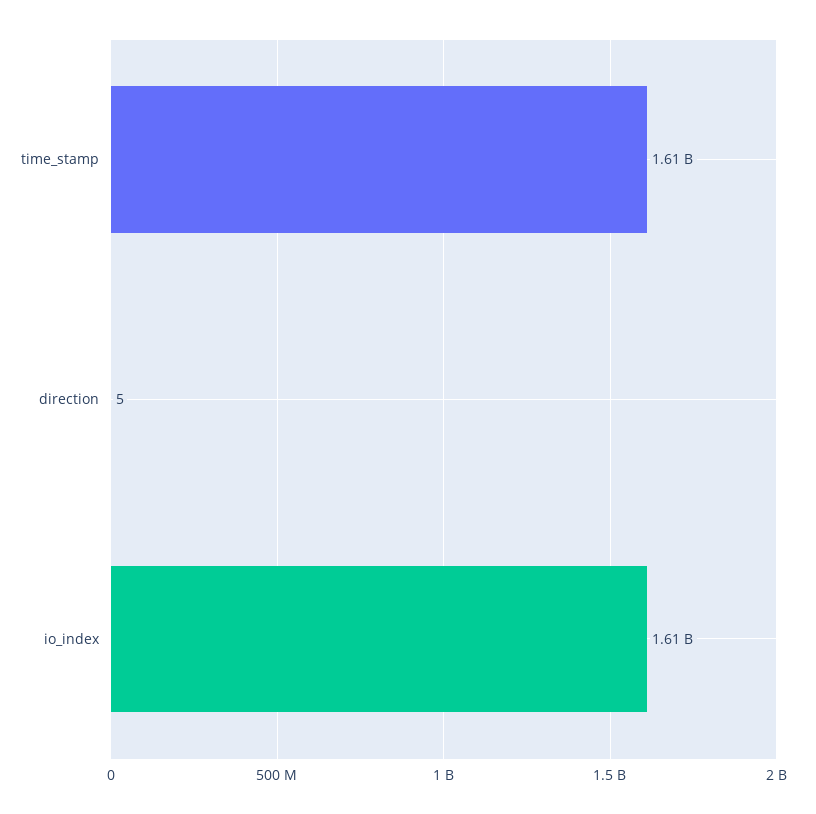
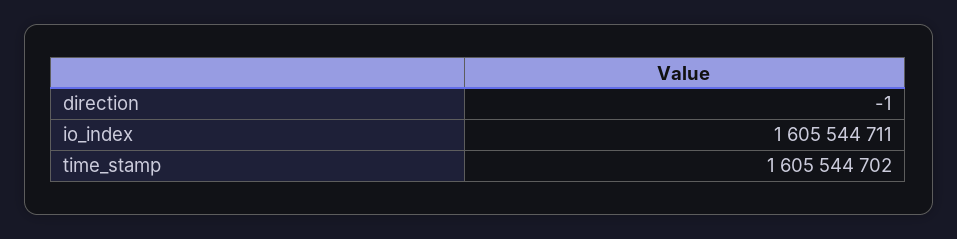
  {
    "time_stamp": 1605544702,
-   "direction": 5,
+   "direction": -1,
    "io_index": 1605544711
  }

